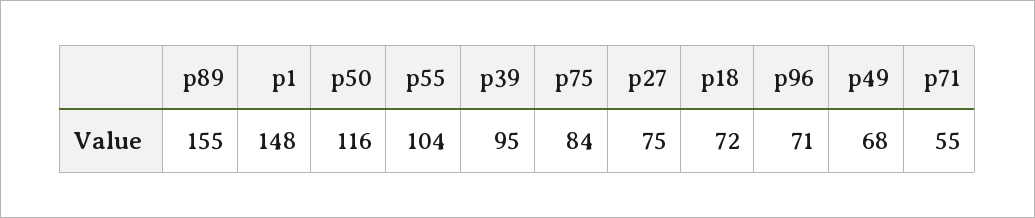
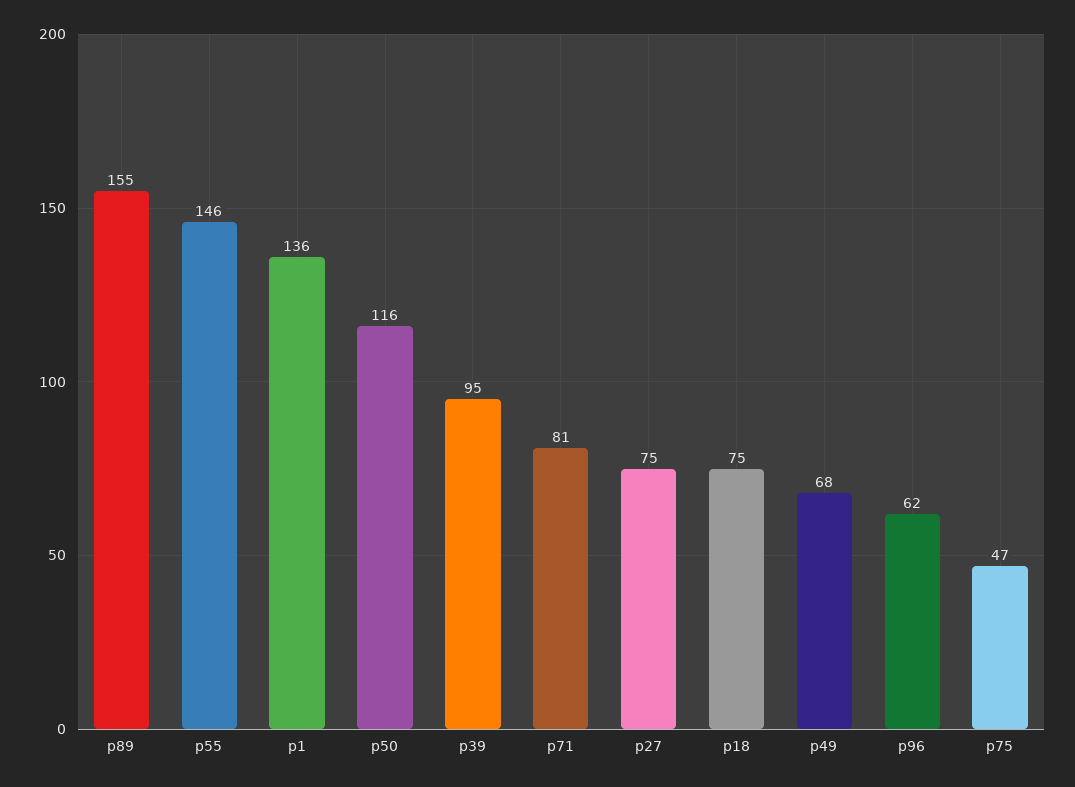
  {
    "p89": 155,
-   "p1": 148,
+   "p1": 136,
    "p50": 116,
-   "p55": 104,
+   "p55": 146,
    "p39": 95,
-   "p75": 84,
+   "p75": 47,
    "p27": 75,
-   "p18": 72,
+   "p18": 75,
-   "p96": 71,
+   "p96": 62,
    "p49": 68,
-   "p71": 55
+   "p71": 81
  }

